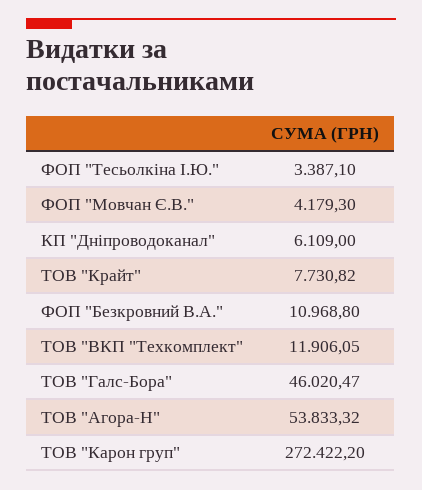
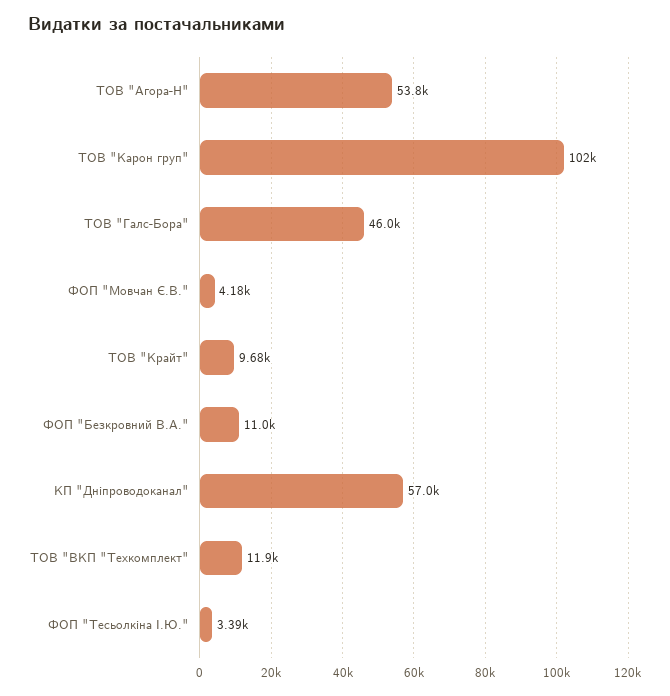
  {
    "ФОП \"Тесьолкіна І.Ю.\"": 3387.1,
    "ФОП \"Мовчан Є.В.\"": 4179.3,
-   "КП \"Дніпроводоканал\"": 6109,
+   "КП \"Дніпроводоканал\"": 57000,
-   "ТОВ \"Крайт\"": 7730.82,
+   "ТОВ \"Крайт\"": 9680,
    "ФОП \"Безкровний В.А.\"": 10968.8,
    "ТОВ \"ВКП \"Техкомплект\"": 11906.05,
    "ТОВ \"Галс-Бора\"": 46020.47,
    "ТОВ \"Агора-Н\"": 53833.32,
-   "ТОВ \"Карон груп\"": 272422.2
+   "ТОВ \"Карон груп\"": 102000
  }

